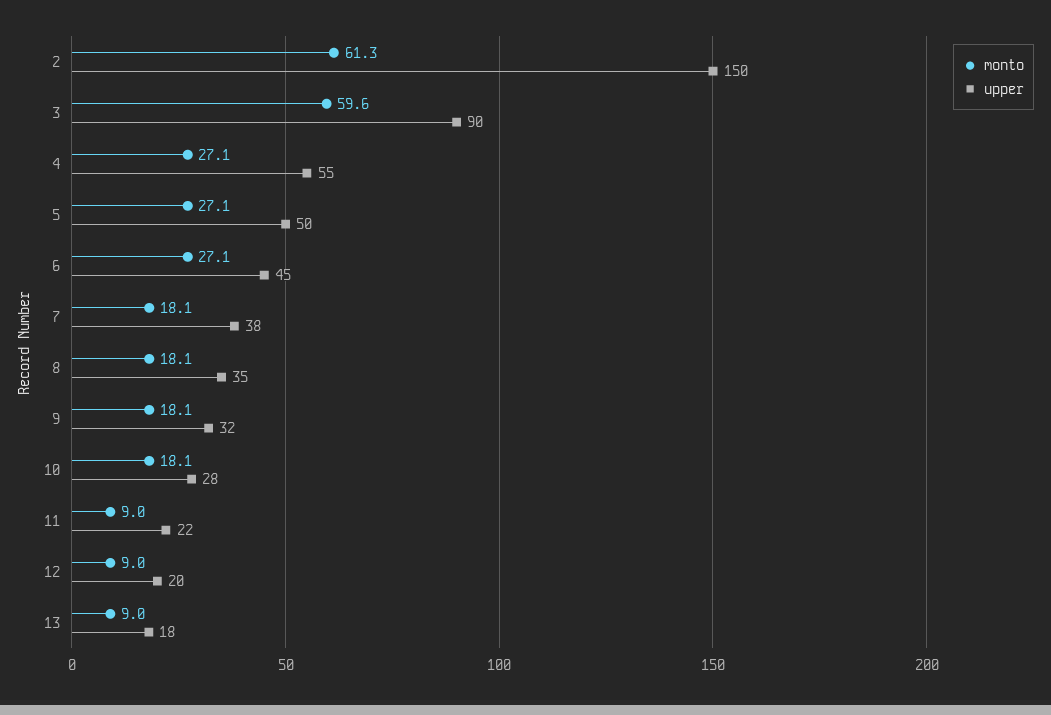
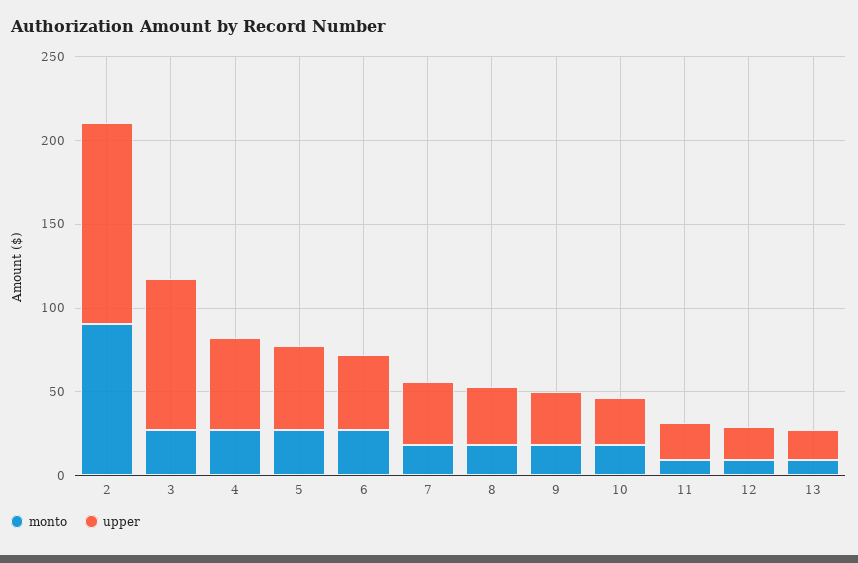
  {
    "monto": {
-     "2": 61.3,
+     "2": 90,
-     "3": 59.6,
+     "3": 30,
      "4": 27.1,
      "5": 27.1,
      "6": 27.1,
      "7": 18.1,
      "8": 18.1,
      "9": 18.1,
      "10": 18.1,
      "11": 9,
      "12": 9,
      "13": 9
    },
    "upper": {
-     "2": 150,
+     "2": 120,
      "3": 90,
      "4": 55,
      "5": 50,
      "6": 45,
      "7": 38,
      "8": 35,
      "9": 32,
      "10": 28,
      "11": 22,
      "12": 20,
      "13": 18
    }
  }

